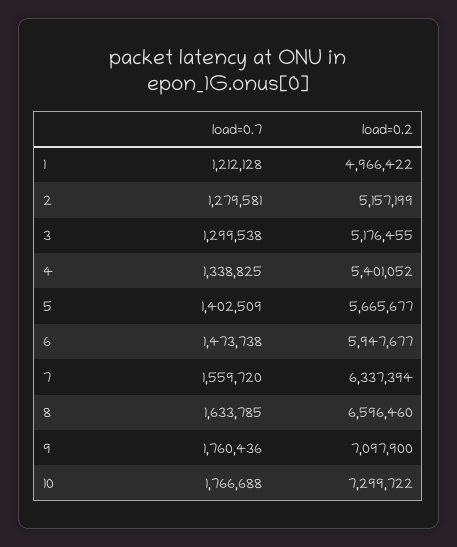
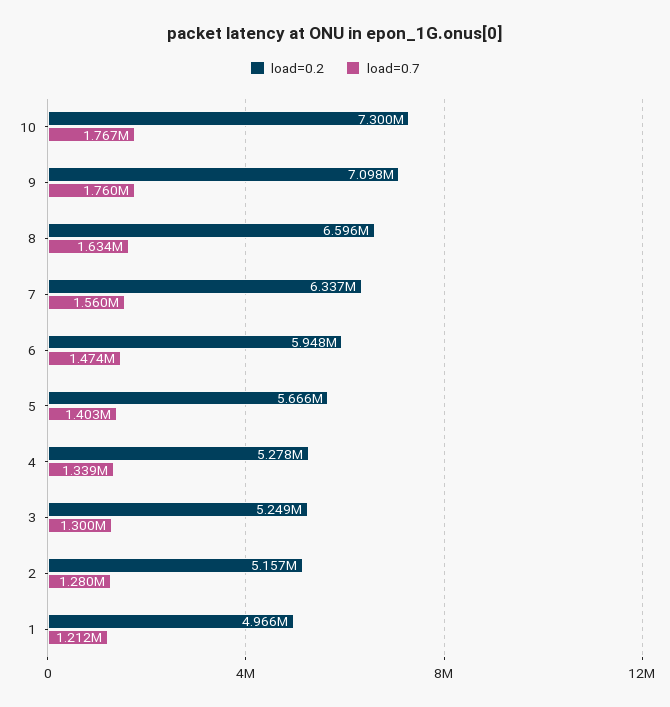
  {
    "load=0.7": {
      "1": 1212128,
      "2": 1279581,
      "3": 1299538,
      "4": 1338825,
      "5": 1402509,
      "6": 1473738,
      "7": 1559720,
      "8": 1633785,
      "9": 1760436,
      "10": 1766688
    },
    "load=0.2": {
      "1": 4966422,
      "2": 5157199,
-     "3": 5176455,
+     "3": 5249000,
-     "4": 5401052,
+     "4": 5278000,
      "5": 5665677,
      "6": 5947677,
      "7": 6337394,
      "8": 6596460,
      "9": 7097900,
      "10": 7299722
    }
  }

